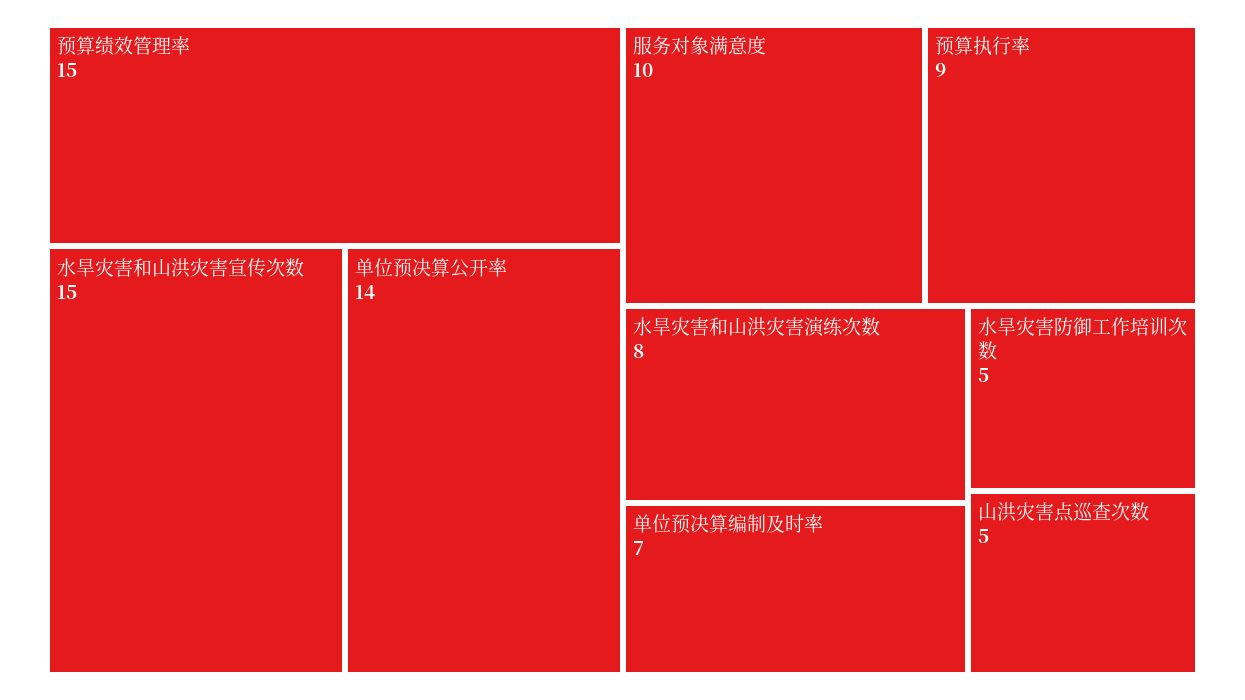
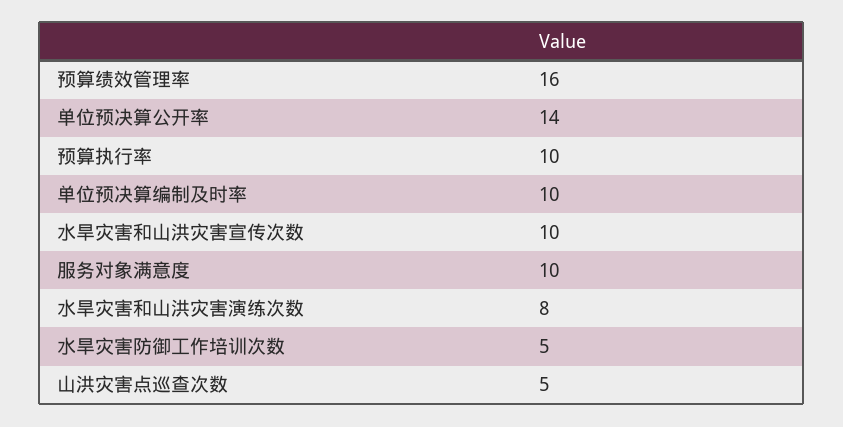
  {
-   "预算绩效管理率": 15,
+   "预算绩效管理率": 16,
-   "水旱灾害和山洪灾害宣传次数": 15,
+   "水旱灾害和山洪灾害宣传次数": 10,
    "单位预决算公开率": 14,
    "服务对象满意度": 10,
-   "预算执行率": 9,
+   "预算执行率": 10,
    "水旱灾害和山洪灾害演练次数": 8,
-   "单位预决算编制及时率": 7,
+   "单位预决算编制及时率": 10,
    "水旱灾害防御工作培训次数": 5,
    "山洪灾害点巡查次数": 5
  }

